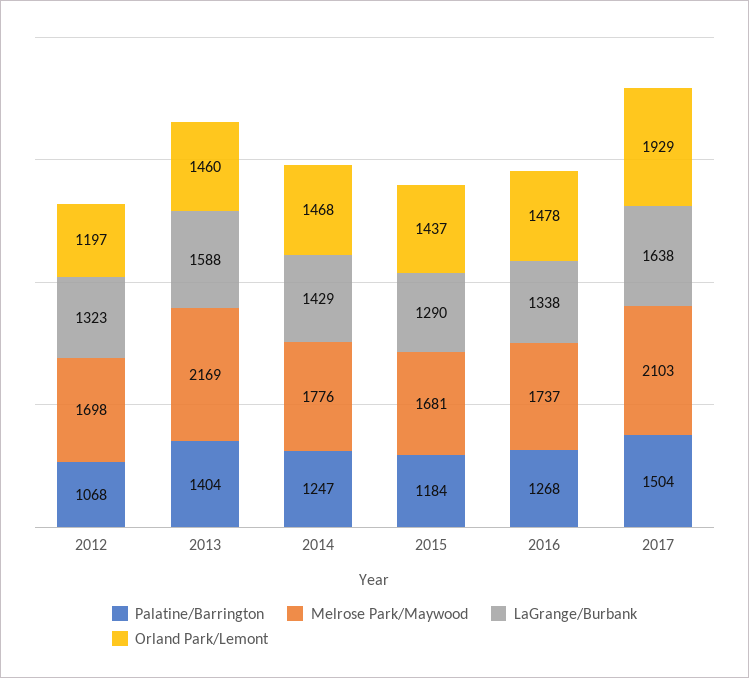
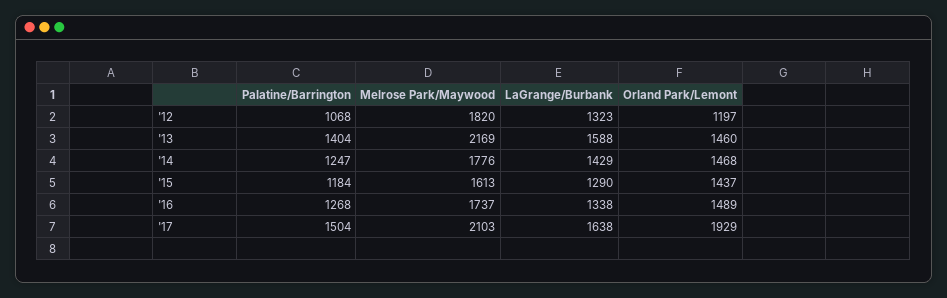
  {
    "Palatine/Barrington": {
      "2012": 1068,
      "2013": 1404,
      "2014": 1247,
      "2015": 1184,
      "2016": 1268,
      "2017": 1504
    },
    "Melrose Park/Maywood": {
-     "2012": 1698,
+     "2012": 1820,
      "2013": 2169,
      "2014": 1776,
-     "2015": 1681,
+     "2015": 1613,
      "2016": 1737,
      "2017": 2103
    },
    "LaGrange/Burbank": {
      "2012": 1323,
      "2013": 1588,
      "2014": 1429,
      "2015": 1290,
      "2016": 1338,
      "2017": 1638
    },
    "Orland Park/Lemont": {
      "2012": 1197,
      "2013": 1460,
      "2014": 1468,
      "2015": 1437,
-     "2016": 1478,
+     "2016": 1489,
      "2017": 1929
    }
  }

